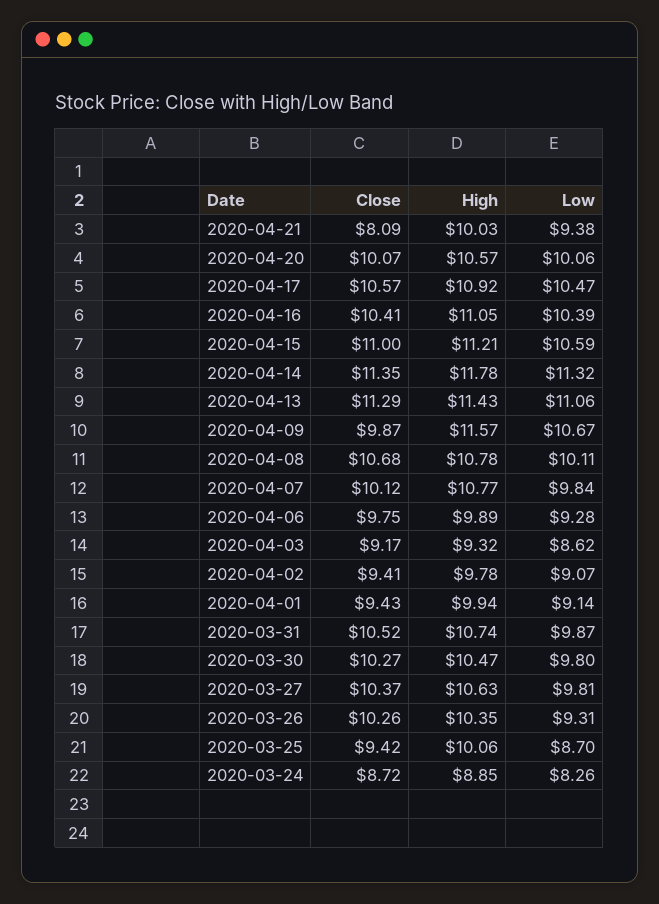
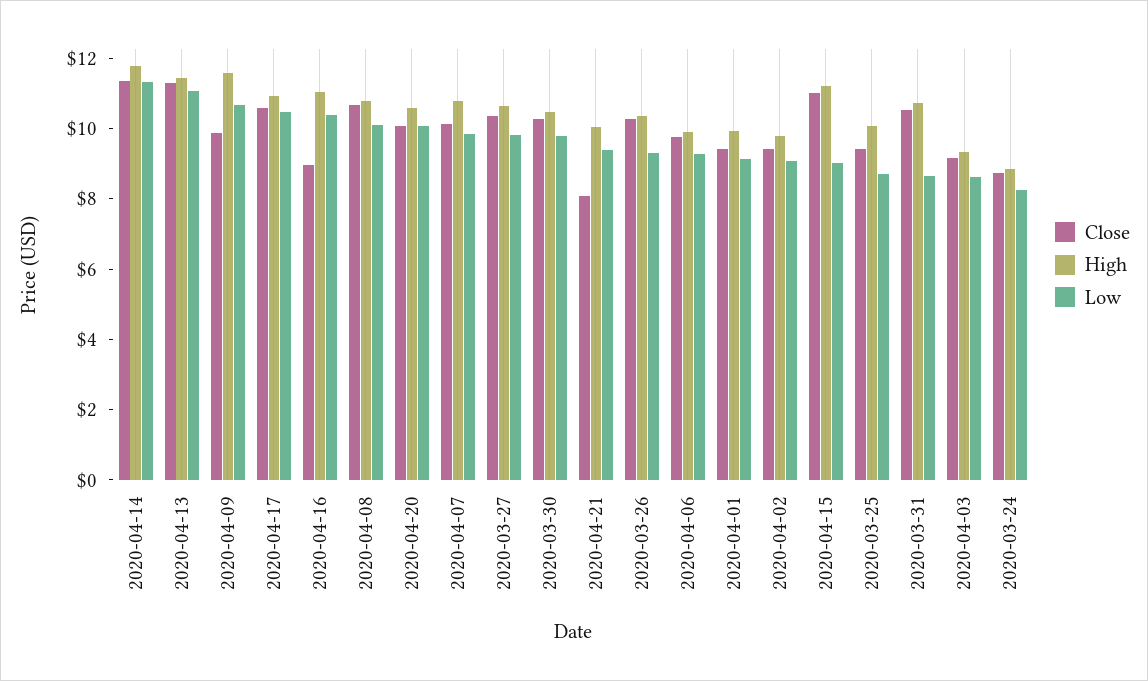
  {
    "Close": {
      "2020-04-21": 8.09,
      "2020-04-20": 10.07,
      "2020-04-17": 10.57,
-     "2020-04-16": 10.41,
+     "2020-04-16": 9,
      "2020-04-15": 11,
      "2020-04-14": 11.35,
      "2020-04-13": 11.29,
      "2020-04-09": 9.87,
      "2020-04-08": 10.68,
      "2020-04-07": 10.12,
      "2020-04-06": 9.75,
      "2020-04-03": 9.17,
      "2020-04-02": 9.41,
      "2020-04-01": 9.43,
      "2020-03-31": 10.52,
      "2020-03-30": 10.27,
      "2020-03-27": 10.37,
      "2020-03-26": 10.26,
      "2020-03-25": 9.42,
      "2020-03-24": 8.72
    },
    "High": {
      "2020-04-21": 10.03,
      "2020-04-20": 10.57,
      "2020-04-17": 10.92,
      "2020-04-16": 11.05,
      "2020-04-15": 11.21,
      "2020-04-14": 11.78,
      "2020-04-13": 11.43,
      "2020-04-09": 11.57,
      "2020-04-08": 10.78,
      "2020-04-07": 10.77,
      "2020-04-06": 9.89,
      "2020-04-03": 9.32,
      "2020-04-02": 9.78,
      "2020-04-01": 9.94,
      "2020-03-31": 10.74,
      "2020-03-30": 10.47,
      "2020-03-27": 10.63,
      "2020-03-26": 10.35,
      "2020-03-25": 10.06,
      "2020-03-24": 8.85
    },
    "Low": {
      "2020-04-21": 9.38,
      "2020-04-20": 10.06,
      "2020-04-17": 10.47,
      "2020-04-16": 10.39,
-     "2020-04-15": 10.59,
+     "2020-04-15": 9,
      "2020-04-14": 11.32,
      "2020-04-13": 11.06,
      "2020-04-09": 10.67,
      "2020-04-08": 10.11,
      "2020-04-07": 9.84,
      "2020-04-06": 9.28,
      "2020-04-03": 8.62,
      "2020-04-02": 9.07,
      "2020-04-01": 9.14,
-     "2020-03-31": 9.87,
+     "2020-03-31": 8.5,
      "2020-03-30": 9.8,
      "2020-03-27": 9.81,
      "2020-03-26": 9.31,
      "2020-03-25": 8.7,
      "2020-03-24": 8.26
    }
  }

